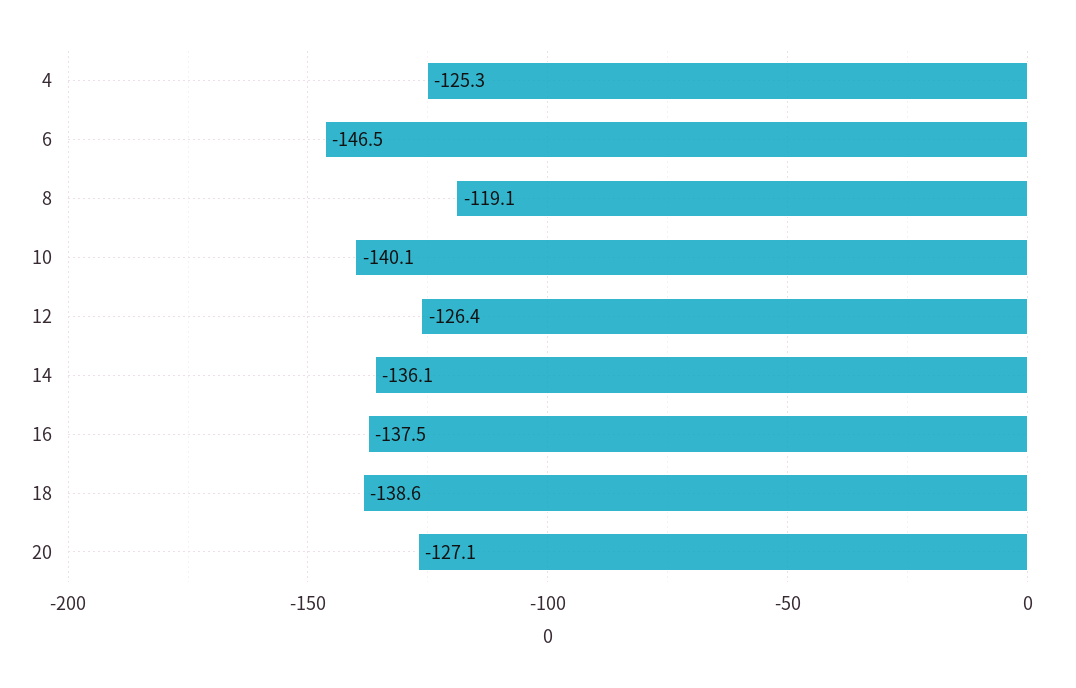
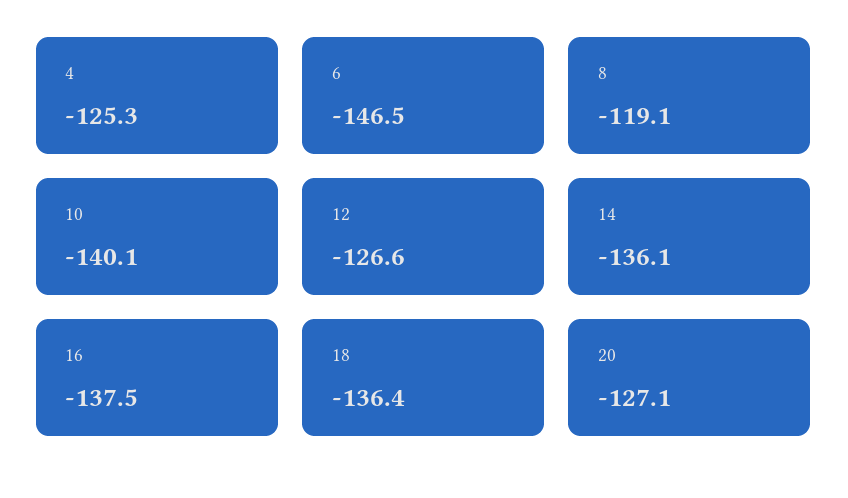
  {
    "4": -125.3,
    "6": -146.5,
    "8": -119.1,
    "10": -140.1,
-   "12": -126.4,
+   "12": -126.6,
    "14": -136.1,
    "16": -137.5,
-   "18": -138.6,
+   "18": -136.4,
    "20": -127.1
  }

